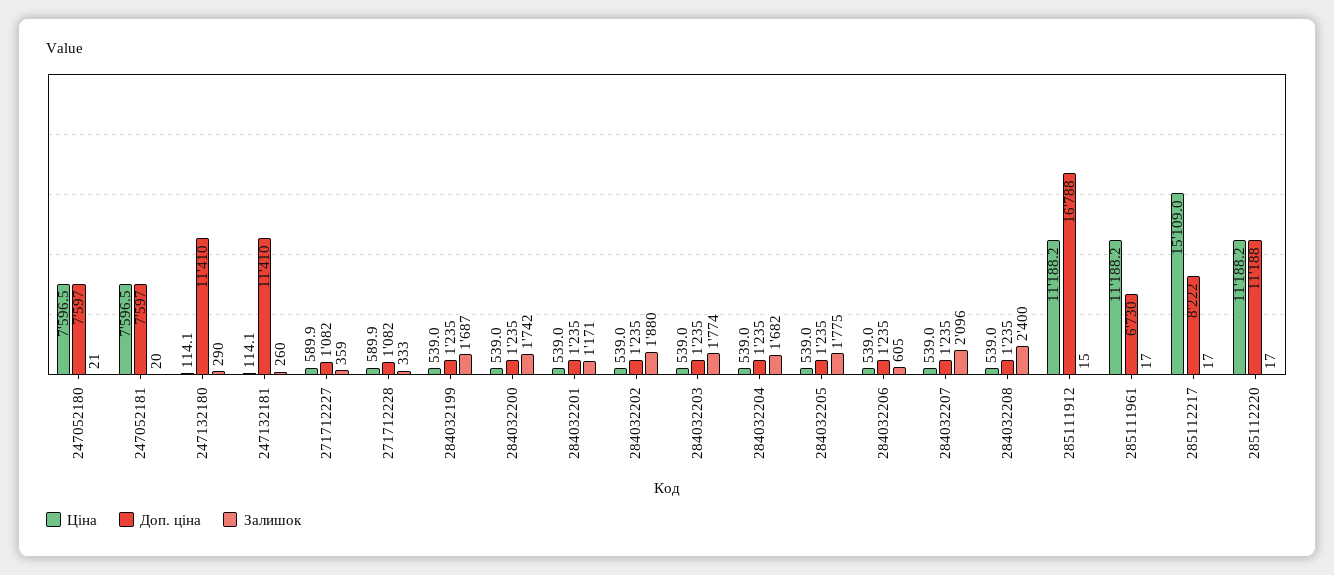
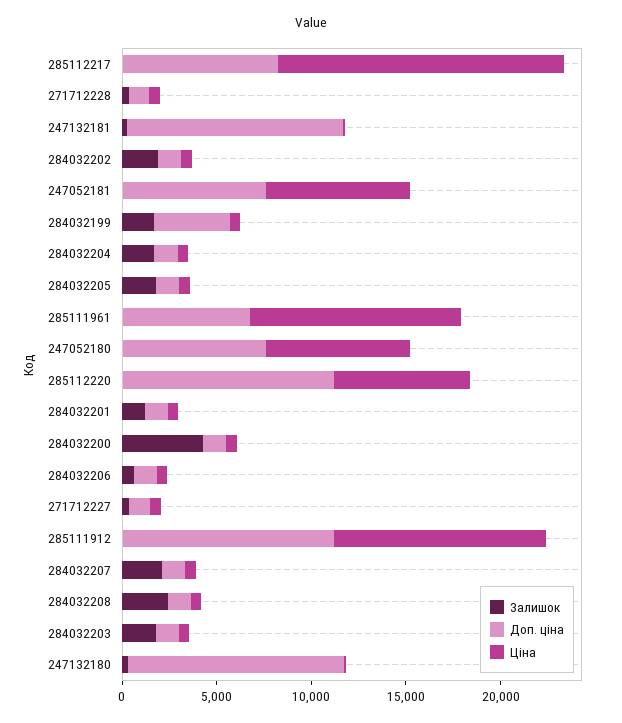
  {
    "Ціна": {
      "247052180": 7596.5,
      "247052181": 7596.5,
      "247132180": 114.1,
      "247132181": 114.1,
      "271712227": 589.9,
      "271712228": 589.9,
      "284032199": 539,
      "284032200": 539,
      "284032201": 539,
      "284032202": 539,
      "284032203": 539,
      "284032204": 539,
      "284032205": 539,
      "284032206": 539,
      "284032207": 539,
      "284032208": 539,
      "285111912": 11188.2,
      "285111961": 11188.2,
      "285112217": 15109,
-     "285112220": 11188.2
+     "285112220": 7000
    },
    "Доп. ціна": {
      "247052180": 7597,
      "247052181": 7597,
      "247132180": 11410,
      "247132181": 11410,
      "271712227": 1082,
      "271712228": 1082,
-     "284032199": 1235,
+     "284032199": 4000,
      "284032200": 1235,
      "284032201": 1235,
      "284032202": 1235,
      "284032203": 1235,
      "284032204": 1235,
      "284032205": 1235,
      "284032206": 1235,
      "284032207": 1235,
      "284032208": 1235,
-     "285111912": 16788,
+     "285111912": 11000,
      "285111961": 6730,
      "285112217": 8222,
      "285112220": 11188
    },
    "Залишок": {
      "247052180": 21,
      "247052181": 20,
      "247132180": 290,
      "247132181": 260,
      "271712227": 359,
      "271712228": 333,
      "284032199": 1687,
-     "284032200": 1742,
+     "284032200": 4000,
      "284032201": 1171,
      "284032202": 1880,
      "284032203": 1774,
      "284032204": 1682,
      "284032205": 1775,
      "284032206": 605,
      "284032207": 2096,
      "284032208": 2400,
      "285111912": 15,
      "285111961": 17,
      "285112217": 17,
      "285112220": 17
    }
  }

